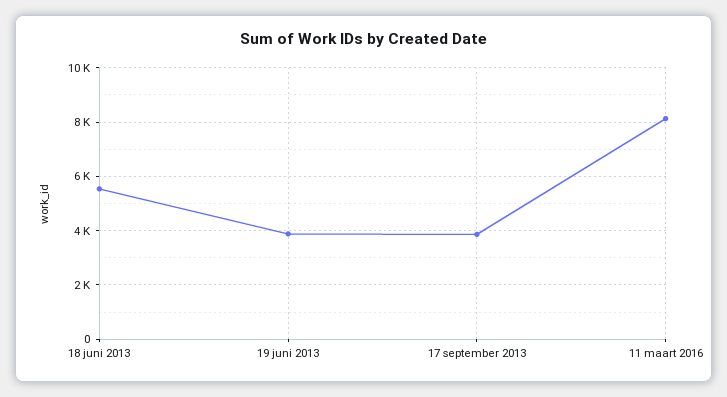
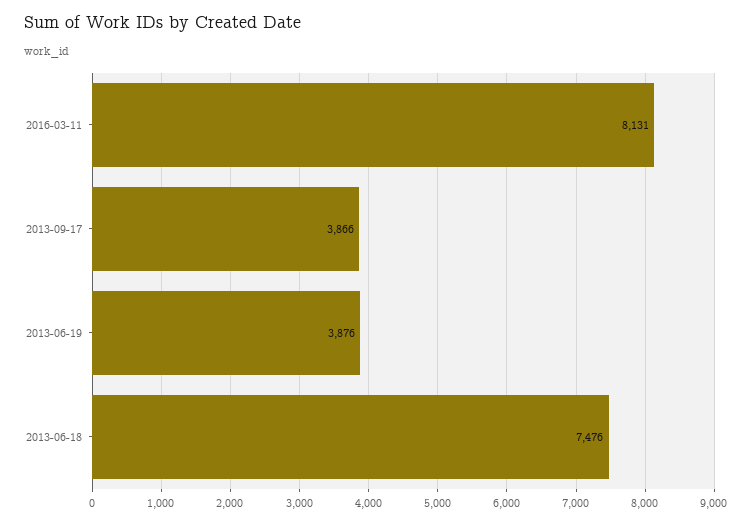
  {
-   "18 juni 2013": 5500,
+   "18 juni 2013": 7476,
    "19 juni 2013": 3876,
    "17 september 2013": 3866,
    "11 maart 2016": 8131
  }

